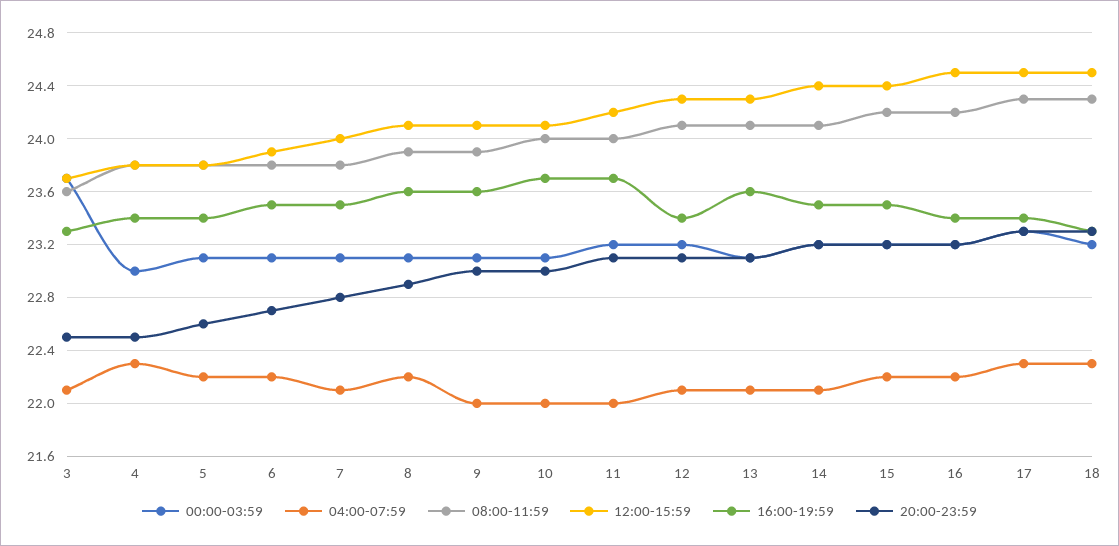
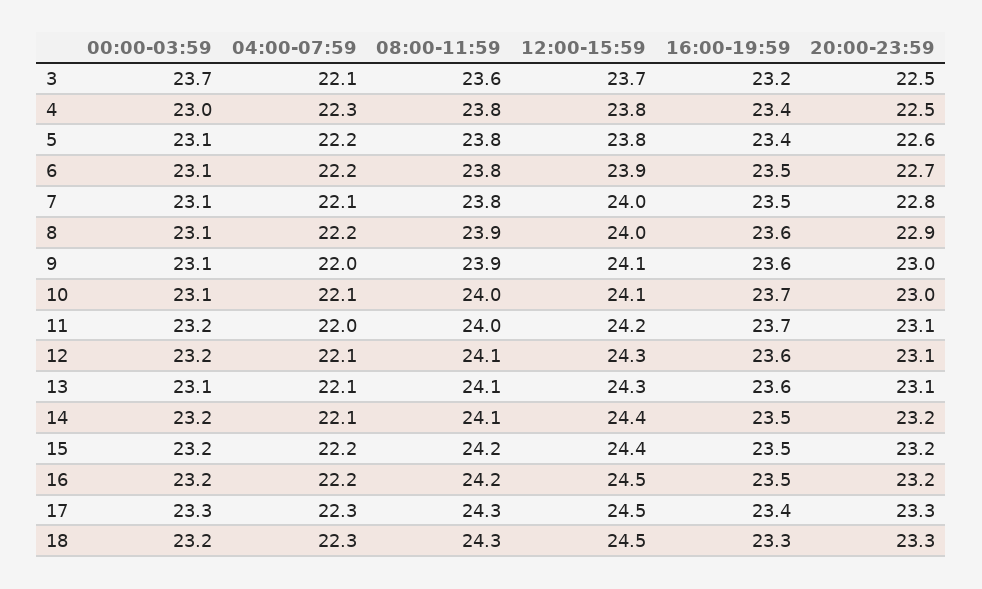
  {
    "00:00-03:59": {
      "3": 23.7,
      "4": 23,
      "5": 23.1,
      "6": 23.1,
      "7": 23.1,
      "8": 23.1,
      "9": 23.1,
      "10": 23.1,
      "11": 23.2,
      "12": 23.2,
      "13": 23.1,
      "14": 23.2,
      "15": 23.2,
      "16": 23.2,
      "17": 23.3,
      "18": 23.2
    },
    "04:00-07:59": {
      "3": 22.1,
      "4": 22.3,
      "5": 22.2,
      "6": 22.2,
      "7": 22.1,
      "8": 22.2,
      "9": 22,
-     "10": 22,
+     "10": 22.1,
      "11": 22,
      "12": 22.1,
      "13": 22.1,
      "14": 22.1,
      "15": 22.2,
      "16": 22.2,
      "17": 22.3,
      "18": 22.3
    },
    "08:00-11:59": {
      "3": 23.6,
      "4": 23.8,
      "5": 23.8,
      "6": 23.8,
      "7": 23.8,
      "8": 23.9,
      "9": 23.9,
      "10": 24,
      "11": 24,
      "12": 24.1,
      "13": 24.1,
      "14": 24.1,
      "15": 24.2,
      "16": 24.2,
      "17": 24.3,
      "18": 24.3
    },
    "12:00-15:59": {
      "3": 23.7,
      "4": 23.8,
      "5": 23.8,
      "6": 23.9,
      "7": 24,
-     "8": 24.1,
+     "8": 24,
      "9": 24.1,
      "10": 24.1,
      "11": 24.2,
      "12": 24.3,
      "13": 24.3,
      "14": 24.4,
      "15": 24.4,
      "16": 24.5,
      "17": 24.5,
      "18": 24.5
    },
    "16:00-19:59": {
-     "3": 23.3,
+     "3": 23.2,
      "4": 23.4,
      "5": 23.4,
      "6": 23.5,
      "7": 23.5,
      "8": 23.6,
      "9": 23.6,
      "10": 23.7,
      "11": 23.7,
-     "12": 23.4,
+     "12": 23.6,
      "13": 23.6,
      "14": 23.5,
      "15": 23.5,
-     "16": 23.4,
+     "16": 23.5,
      "17": 23.4,
      "18": 23.3
    },
    "20:00-23:59": {
      "3": 22.5,
      "4": 22.5,
      "5": 22.6,
      "6": 22.7,
      "7": 22.8,
      "8": 22.9,
      "9": 23,
      "10": 23,
      "11": 23.1,
      "12": 23.1,
      "13": 23.1,
      "14": 23.2,
      "15": 23.2,
      "16": 23.2,
      "17": 23.3,
      "18": 23.3
    }
  }

